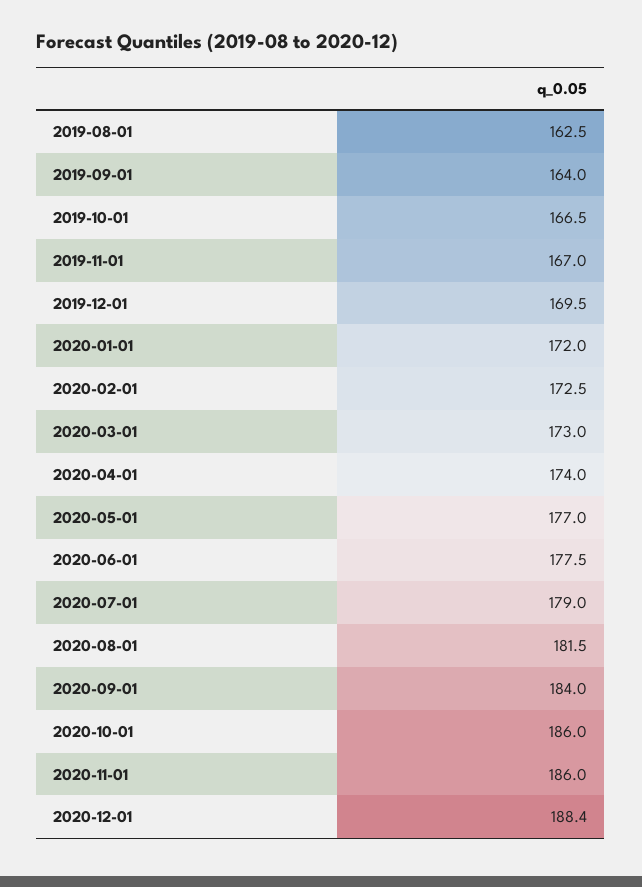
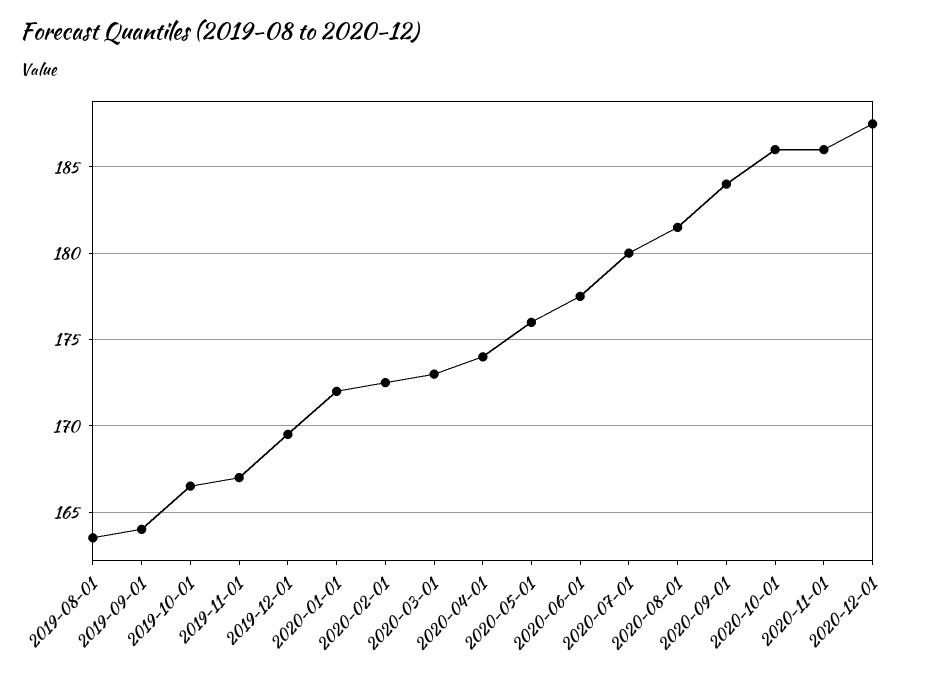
  {
-   "2019-08-01": 162.5,
+   "2019-08-01": 163.5,
    "2019-09-01": 164,
    "2019-10-01": 166.5,
    "2019-11-01": 167,
    "2019-12-01": 169.5,
    "2020-01-01": 172,
    "2020-02-01": 172.5,
    "2020-03-01": 173,
    "2020-04-01": 174,
-   "2020-05-01": 177,
+   "2020-05-01": 176,
    "2020-06-01": 177.5,
-   "2020-07-01": 179,
+   "2020-07-01": 180,
    "2020-08-01": 181.5,
    "2020-09-01": 184,
    "2020-10-01": 186,
    "2020-11-01": 186,
-   "2020-12-01": 188.4
+   "2020-12-01": 187.5
  }

